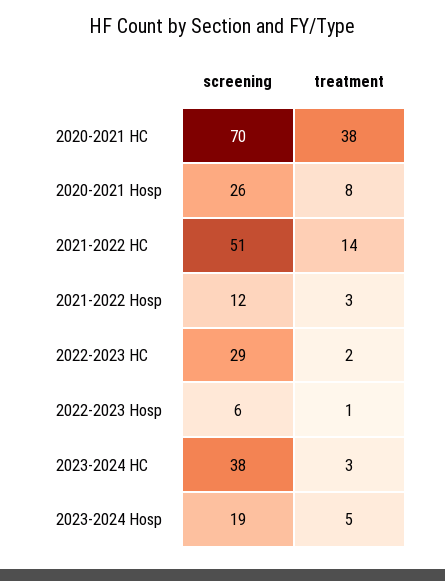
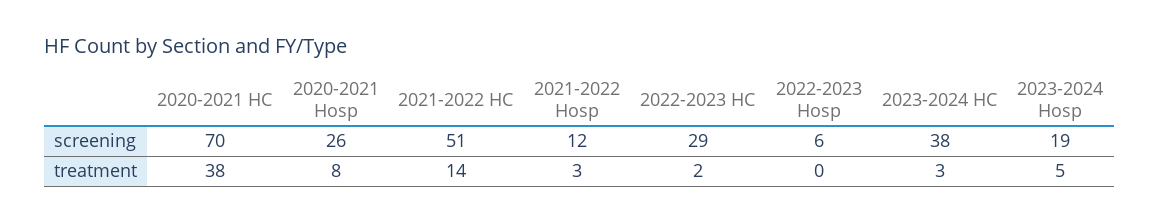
  {
    "screening": {
      "2020-2021 HC": 70,
      "2020-2021 Hosp": 26,
      "2021-2022 HC": 51,
      "2021-2022 Hosp": 12,
      "2022-2023 HC": 29,
      "2022-2023 Hosp": 6,
      "2023-2024 HC": 38,
      "2023-2024 Hosp": 19
    },
    "treatment": {
      "2020-2021 HC": 38,
      "2020-2021 Hosp": 8,
      "2021-2022 HC": 14,
      "2021-2022 Hosp": 3,
      "2022-2023 HC": 2,
-     "2022-2023 Hosp": 1,
+     "2022-2023 Hosp": 0,
      "2023-2024 HC": 3,
      "2023-2024 Hosp": 5
    }
  }

